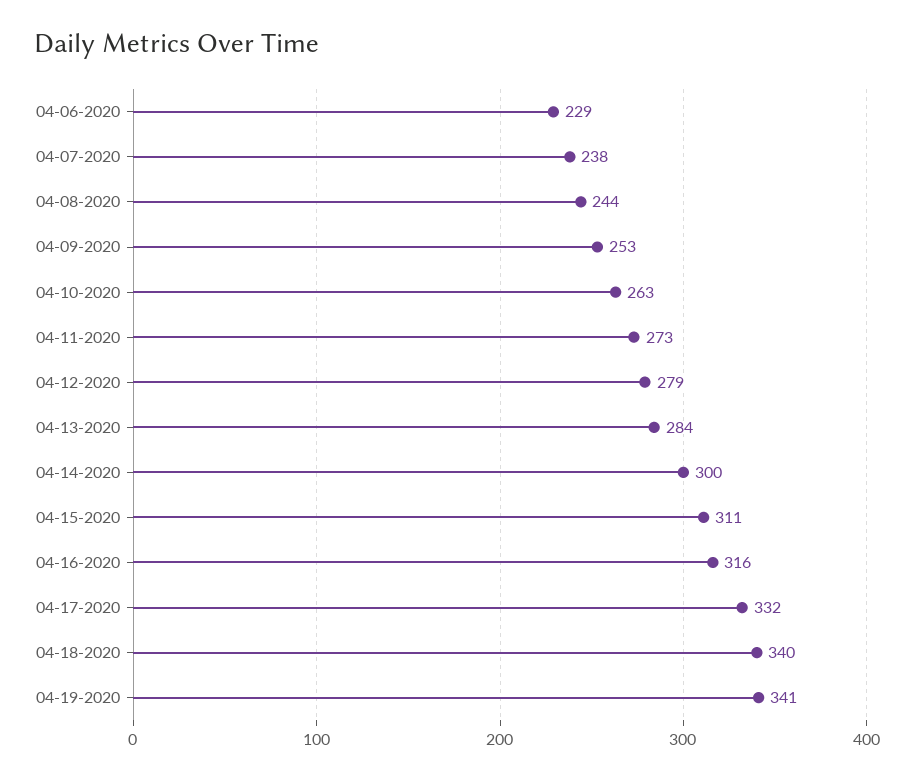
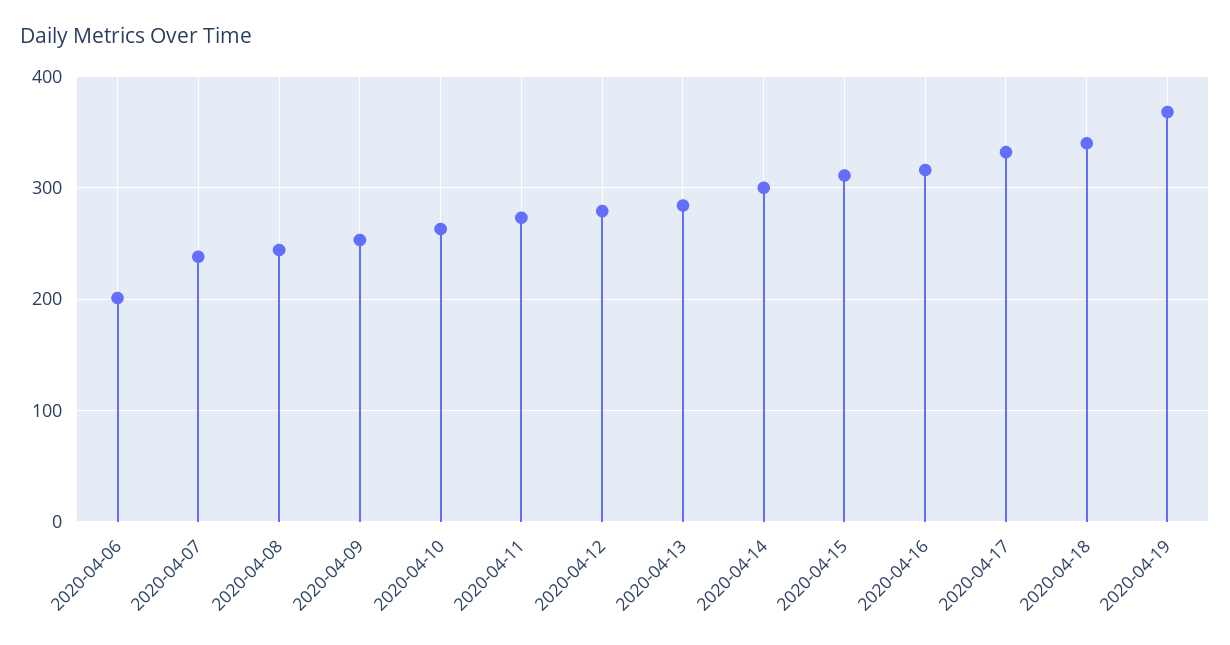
  {
-   "04-06-2020": 229,
+   "04-06-2020": 200,
    "04-07-2020": 238,
    "04-08-2020": 244,
    "04-09-2020": 253,
    "04-10-2020": 263,
    "04-11-2020": 273,
    "04-12-2020": 279,
    "04-13-2020": 284,
    "04-14-2020": 300,
    "04-15-2020": 311,
    "04-16-2020": 316,
    "04-17-2020": 332,
    "04-18-2020": 340,
-   "04-19-2020": 341
+   "04-19-2020": 370
  }

